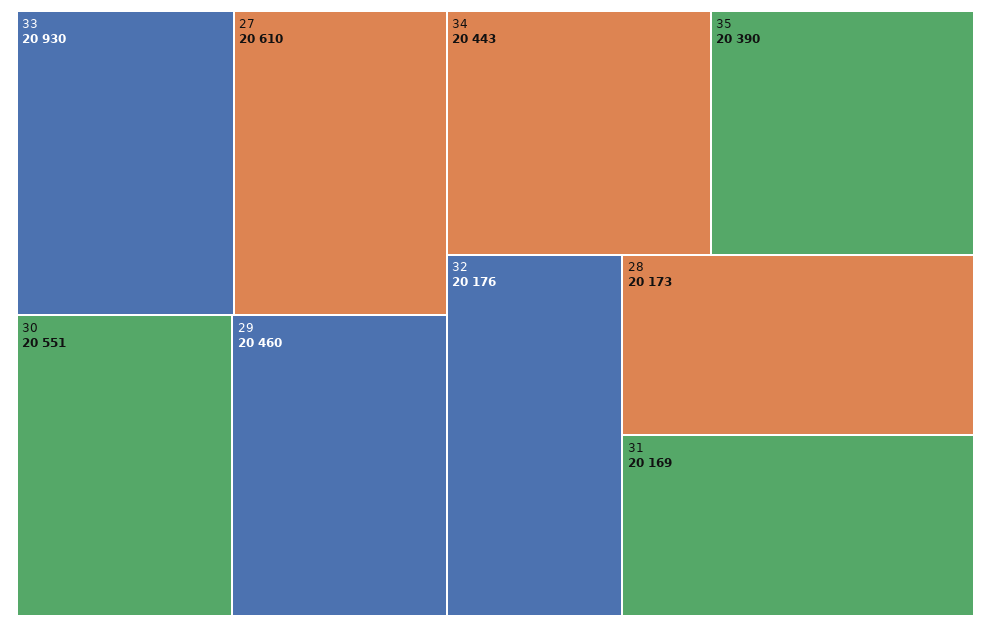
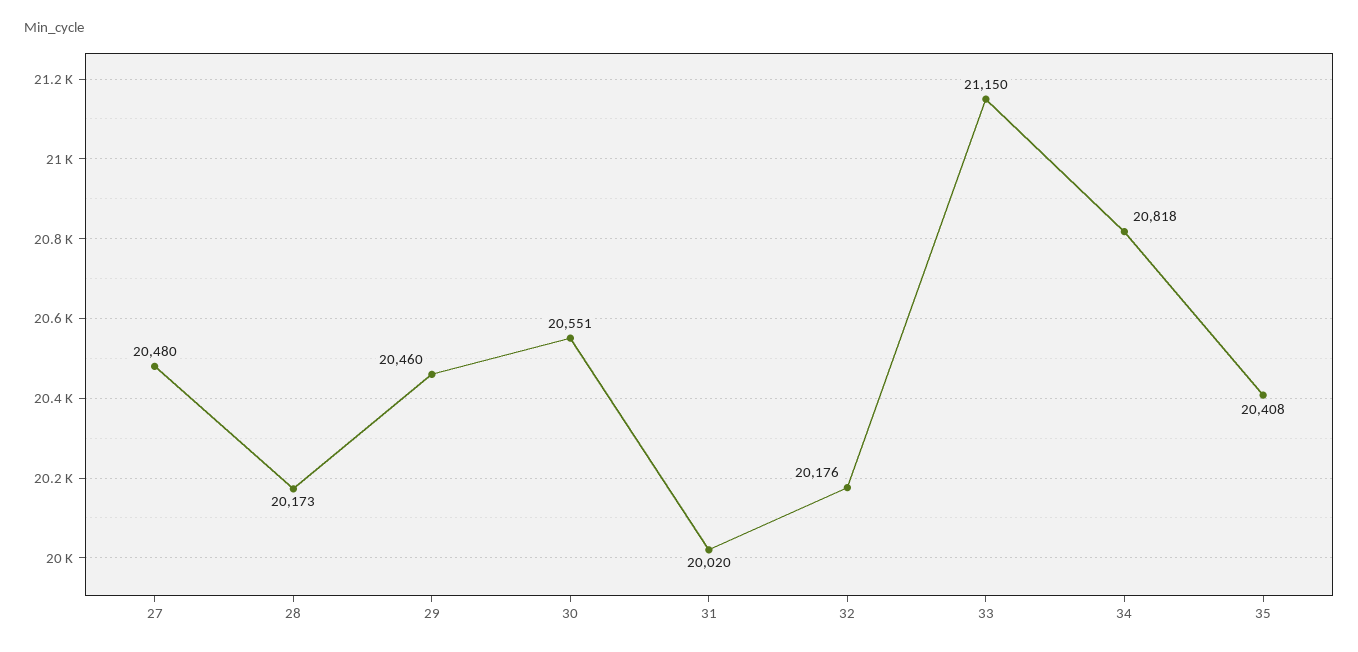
  {
-   "33": 20930,
+   "33": 21150,
-   "27": 20610,
+   "27": 20480,
    "30": 20551,
    "29": 20460,
-   "34": 20443,
+   "34": 20818,
-   "35": 20390,
+   "35": 20408,
    "32": 20176,
    "28": 20173,
-   "31": 20169
+   "31": 20020
  }

